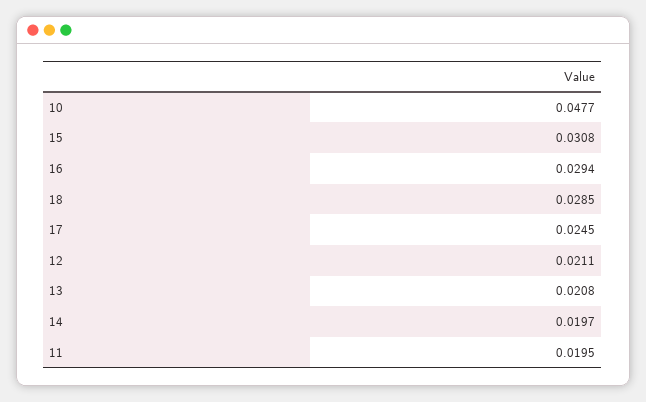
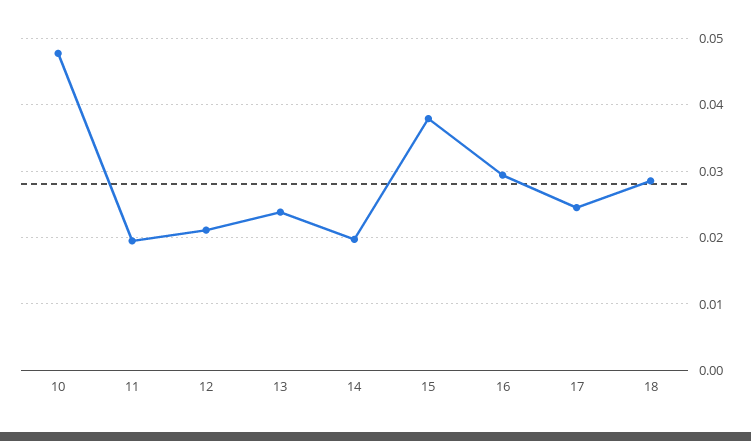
  {
    "10": 0.0477,
-   "15": 0.0308,
+   "15": 0.038,
    "16": 0.0294,
    "18": 0.0285,
    "17": 0.0245,
    "12": 0.0211,
-   "13": 0.0208,
+   "13": 0.024,
    "14": 0.0197,
    "11": 0.0195
  }

